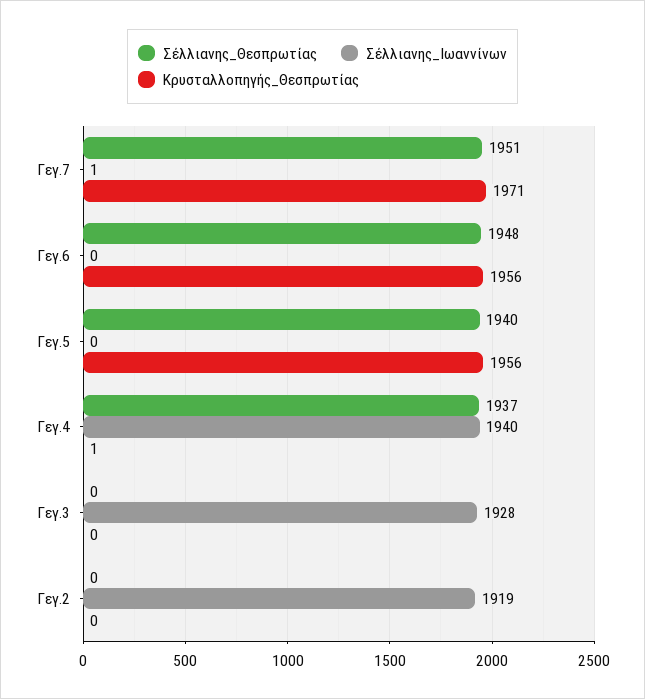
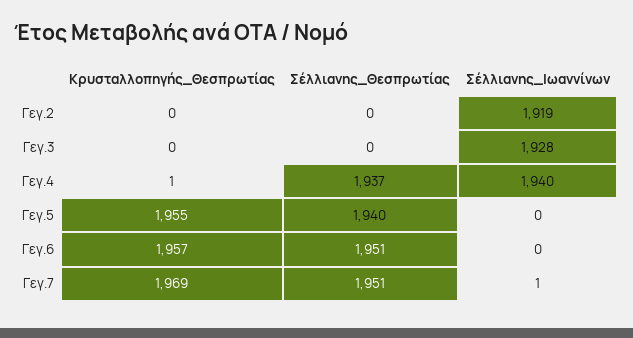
  {
    "Σέλλιανης_Θεσπρωτίας": {
      "Γεγ.7": 1951,
-     "Γεγ.6": 1948,
+     "Γεγ.6": 1951,
      "Γεγ.5": 1940,
      "Γεγ.4": 1937,
      "Γεγ.3": 0,
      "Γεγ.2": 0
    },
    "Σέλλιανης_Ιωαννίνων": {
      "Γεγ.7": 1,
      "Γεγ.6": 0,
      "Γεγ.5": 0,
      "Γεγ.4": 1940,
      "Γεγ.3": 1928,
      "Γεγ.2": 1919
    },
    "Κρυσταλλοπηγής_Θεσπρωτίας": {
-     "Γεγ.7": 1971,
+     "Γεγ.7": 1969,
-     "Γεγ.6": 1956,
+     "Γεγ.6": 1957,
-     "Γεγ.5": 1956,
+     "Γεγ.5": 1955,
      "Γεγ.4": 1,
      "Γεγ.3": 0,
      "Γεγ.2": 0
    }
  }

